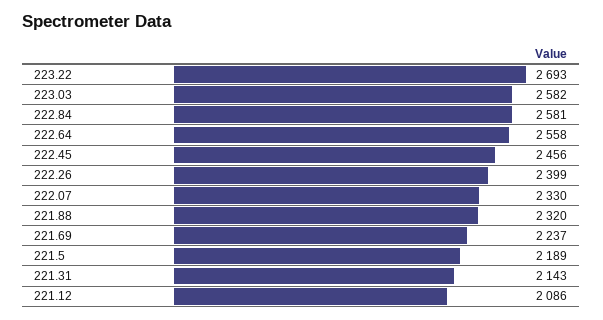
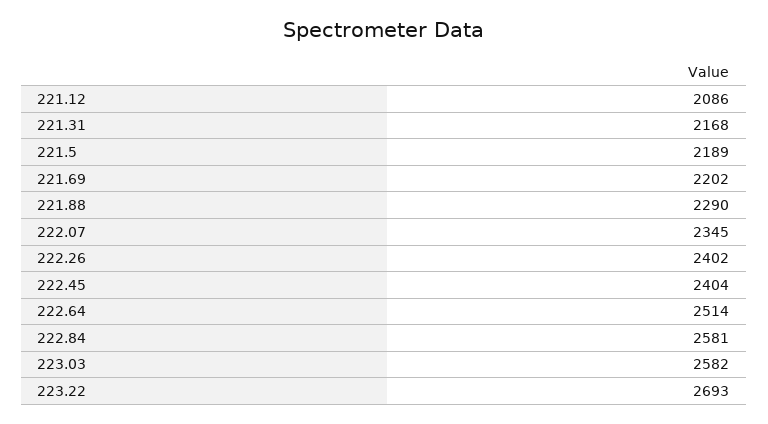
  {
    "223.22": 2693,
    "223.03": 2582,
    "222.84": 2581,
-   "222.64": 2558,
+   "222.64": 2514,
-   "222.45": 2456,
+   "222.45": 2404,
-   "222.26": 2399,
+   "222.26": 2402,
-   "222.07": 2330,
+   "222.07": 2345,
-   "221.88": 2320,
+   "221.88": 2290,
-   "221.69": 2237,
+   "221.69": 2202,
    "221.5": 2189,
-   "221.31": 2143,
+   "221.31": 2168,
    "221.12": 2086
  }

